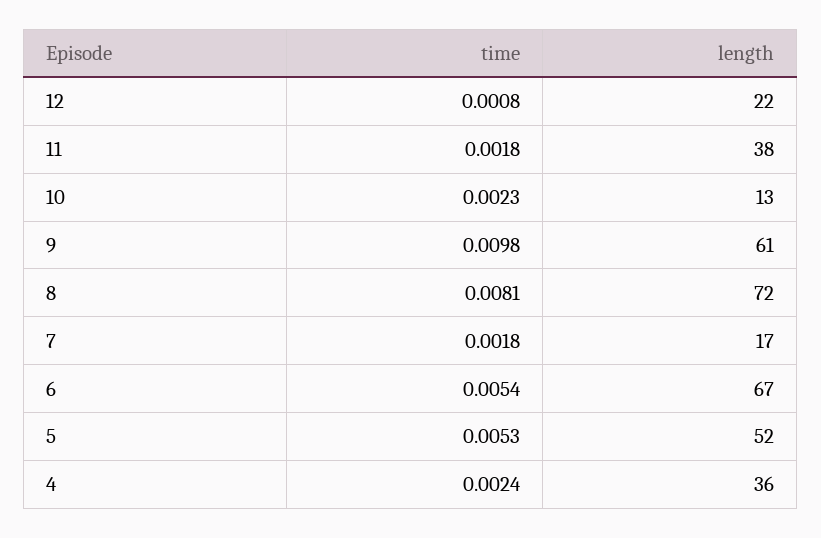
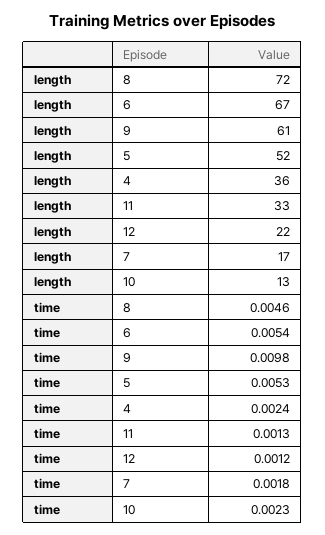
  {
    "time": {
-     "12": 0.0008,
+     "12": 0.0012,
-     "11": 0.0018,
+     "11": 0.0013,
      "10": 0.0023,
      "9": 0.0098,
-     "8": 0.0081,
+     "8": 0.0046,
      "7": 0.0018,
      "6": 0.0054,
      "5": 0.0053,
      "4": 0.0024
    },
    "length": {
      "12": 22,
-     "11": 38,
+     "11": 33,
      "10": 13,
      "9": 61,
      "8": 72,
      "7": 17,
      "6": 67,
      "5": 52,
      "4": 36
    }
  }

